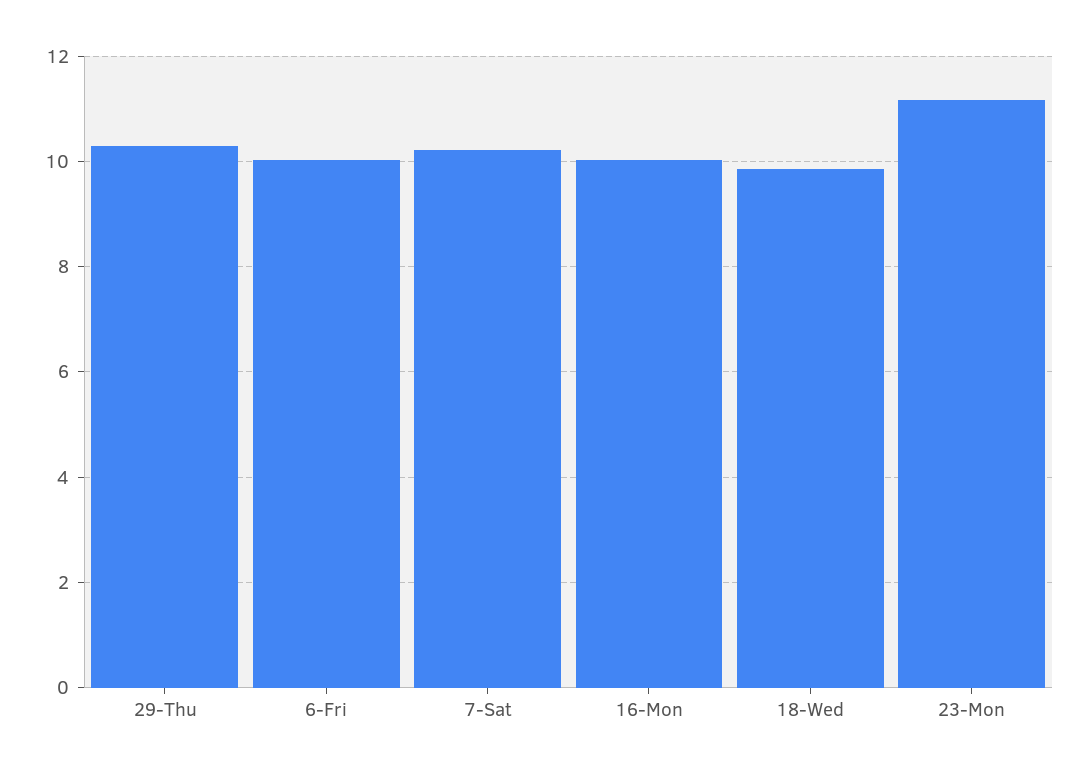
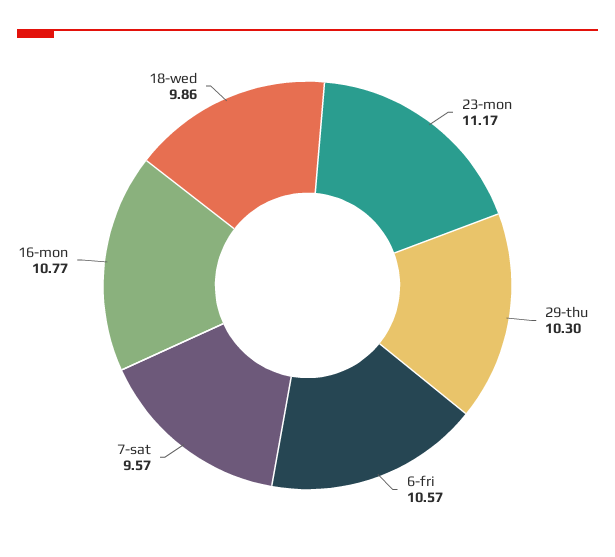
  {
    "29-Thu": 10.3,
-   "6-Fri": 10,
+   "6-Fri": 10.57,
-   "7-Sat": 10.2,
+   "7-Sat": 9.57,
-   "16-Mon": 10,
+   "16-Mon": 10.77,
    "18-Wed": 9.86,
    "23-Mon": 11.17
  }

